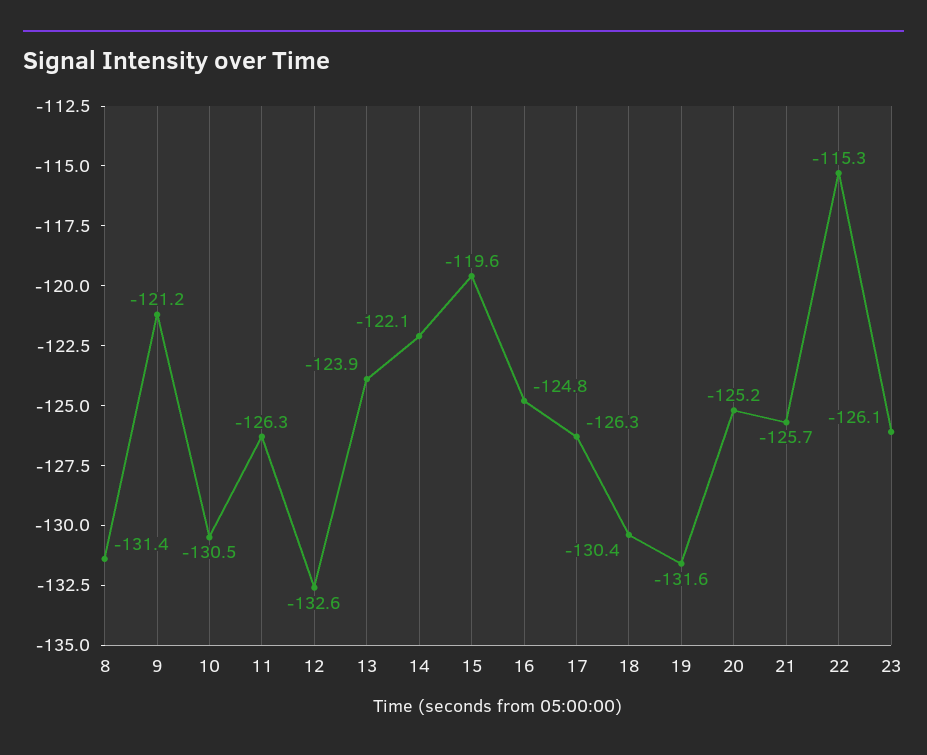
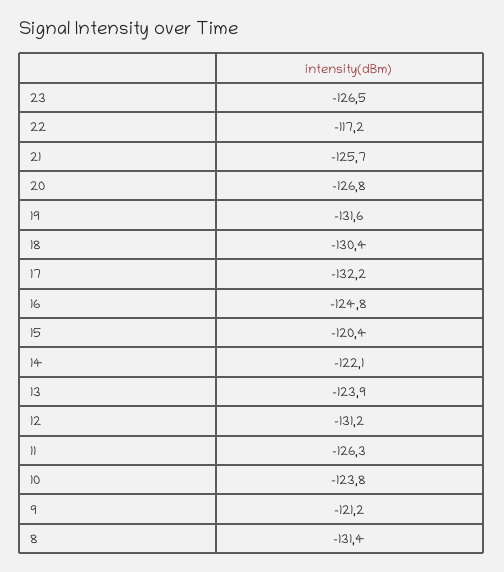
  {
    "8": -131.4,
    "9": -121.2,
-   "10": -130.5,
+   "10": -123.8,
    "11": -126.3,
-   "12": -132.6,
+   "12": -131.2,
    "13": -123.9,
    "14": -122.1,
-   "15": -119.6,
+   "15": -120.4,
    "16": -124.8,
-   "17": -126.3,
+   "17": -132.2,
    "18": -130.4,
    "19": -131.6,
-   "20": -125.2,
+   "20": -126.8,
    "21": -125.7,
-   "22": -115.3,
+   "22": -117.2,
-   "23": -126.1
+   "23": -126.5
  }

